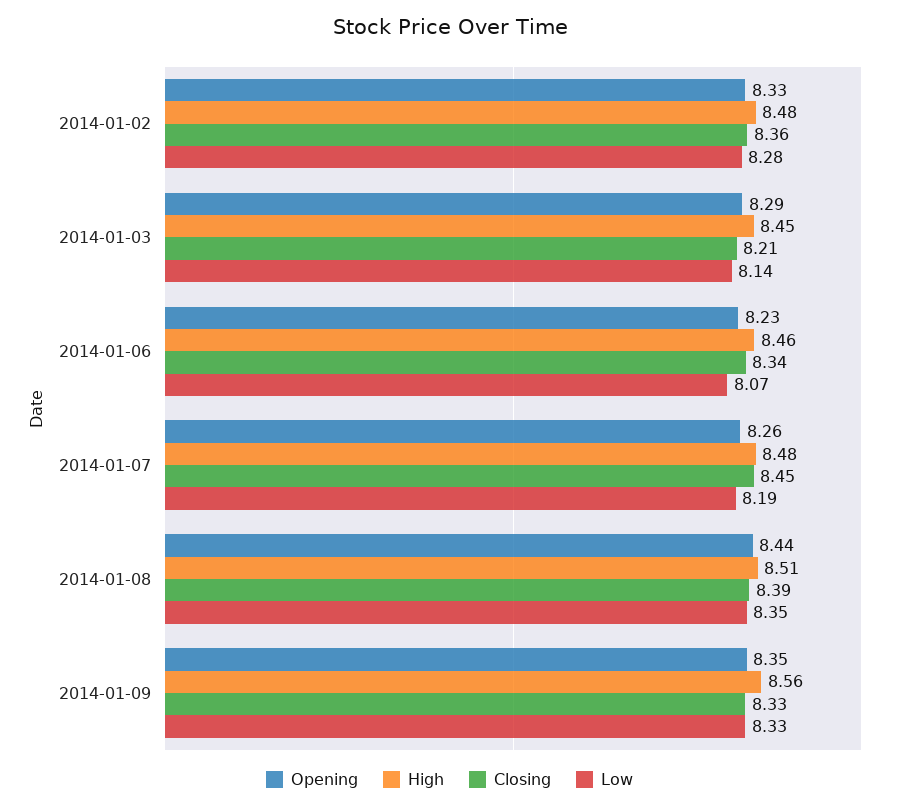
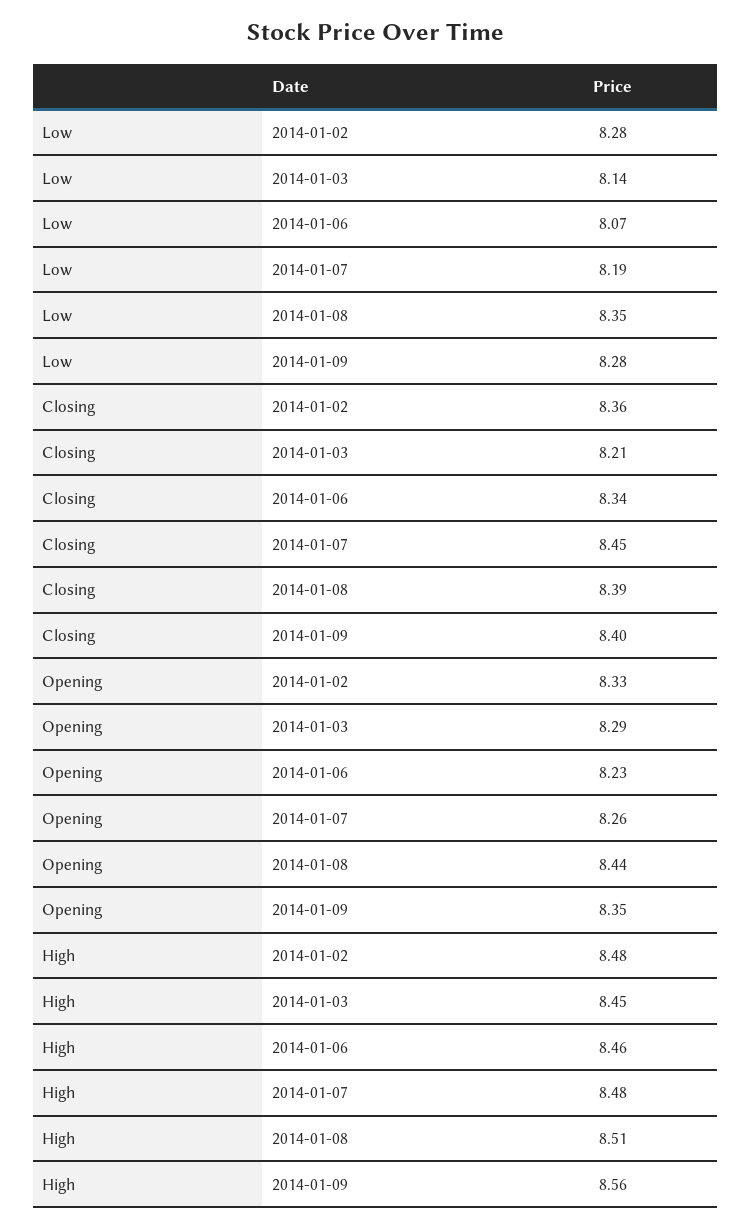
  {
    "Opening": {
      "2014-01-02": 8.33,
      "2014-01-03": 8.29,
      "2014-01-06": 8.23,
      "2014-01-07": 8.26,
      "2014-01-08": 8.44,
      "2014-01-09": 8.35
    },
    "High": {
      "2014-01-02": 8.48,
      "2014-01-03": 8.45,
      "2014-01-06": 8.46,
      "2014-01-07": 8.48,
      "2014-01-08": 8.51,
      "2014-01-09": 8.56
    },
    "Closing": {
      "2014-01-02": 8.36,
      "2014-01-03": 8.21,
      "2014-01-06": 8.34,
      "2014-01-07": 8.45,
      "2014-01-08": 8.39,
-     "2014-01-09": 8.33
+     "2014-01-09": 8.4
    },
    "Low": {
      "2014-01-02": 8.28,
      "2014-01-03": 8.14,
      "2014-01-06": 8.07,
      "2014-01-07": 8.19,
      "2014-01-08": 8.35,
-     "2014-01-09": 8.33
+     "2014-01-09": 8.28
    }
  }

